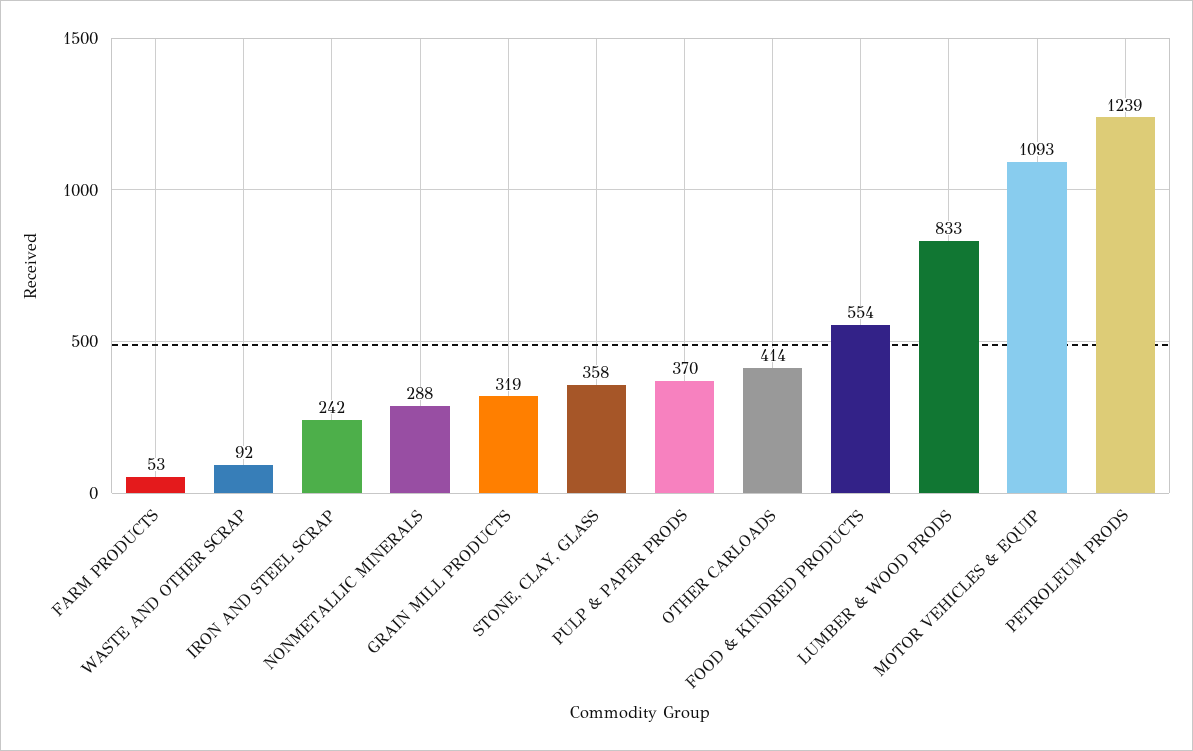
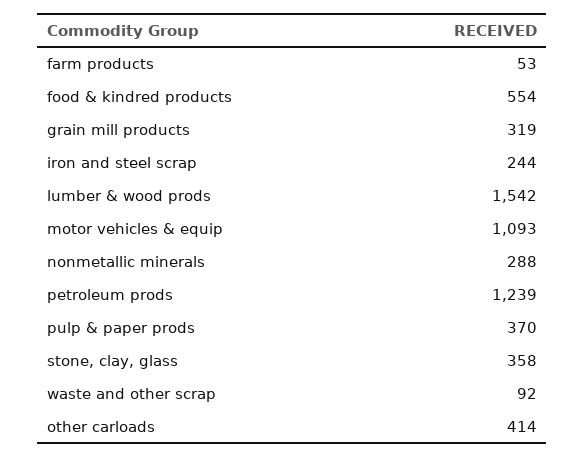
  {
    "FARM PRODUCTS": 53,
    "WASTE AND OTHER SCRAP": 92,
-   "IRON AND STEEL SCRAP": 242,
+   "IRON AND STEEL SCRAP": 244,
    "NONMETALLIC MINERALS": 288,
    "GRAIN MILL PRODUCTS": 319,
    "STONE, CLAY, GLASS": 358,
    "PULP & PAPER PRODS": 370,
    "OTHER CARLOADS": 414,
    "FOOD & KINDRED PRODUCTS": 554,
-   "LUMBER & WOOD PRODS": 833,
+   "LUMBER & WOOD PRODS": 1542,
    "MOTOR VEHICLES & EQUIP": 1093,
    "PETROLEUM PRODS": 1239
  }

